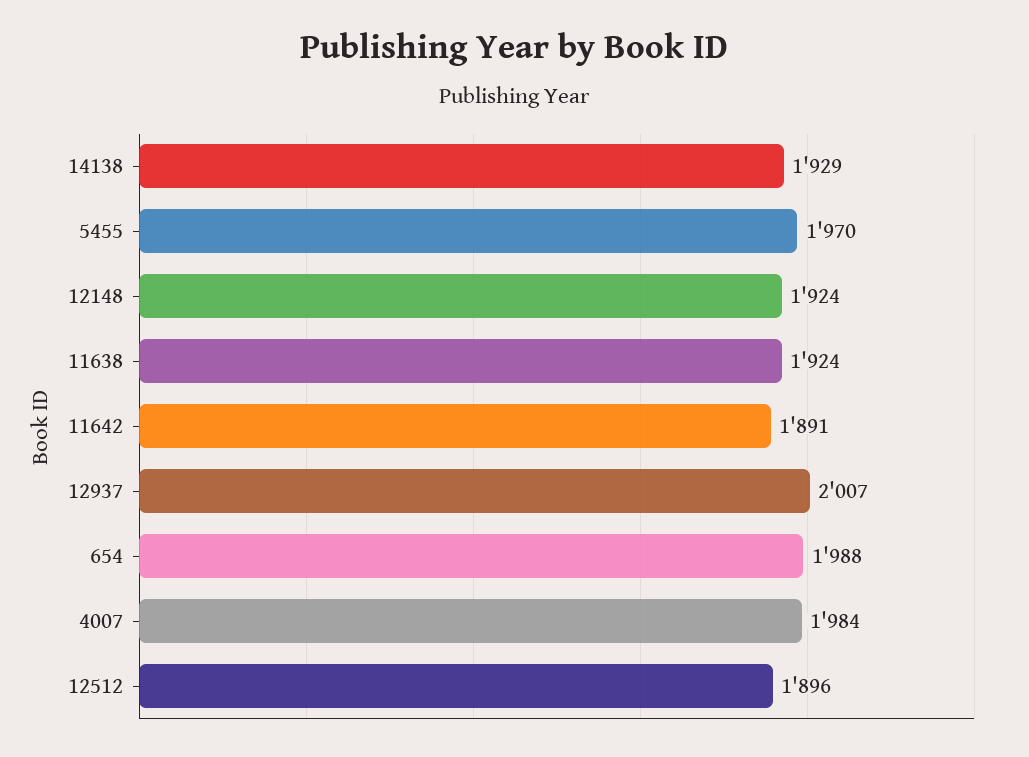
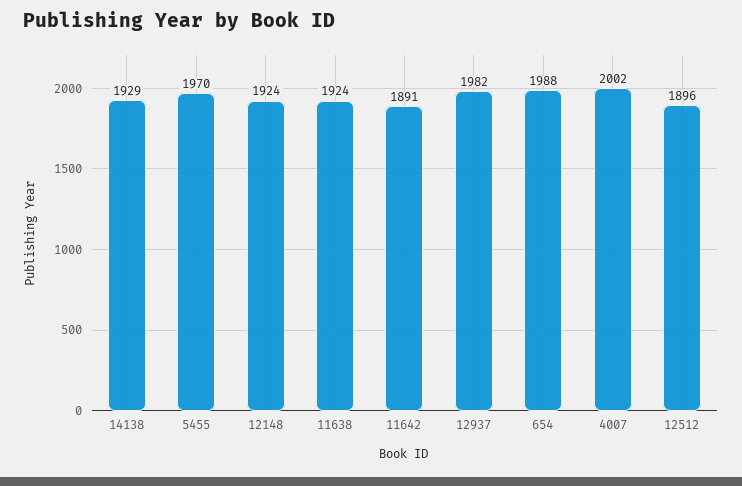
  {
    "14138": 1929,
    "5455": 1970,
    "12148": 1924,
    "11638": 1924,
    "11642": 1891,
-   "12937": 2007,
+   "12937": 1982,
    "654": 1988,
-   "4007": 1984,
+   "4007": 2002,
    "12512": 1896
  }

